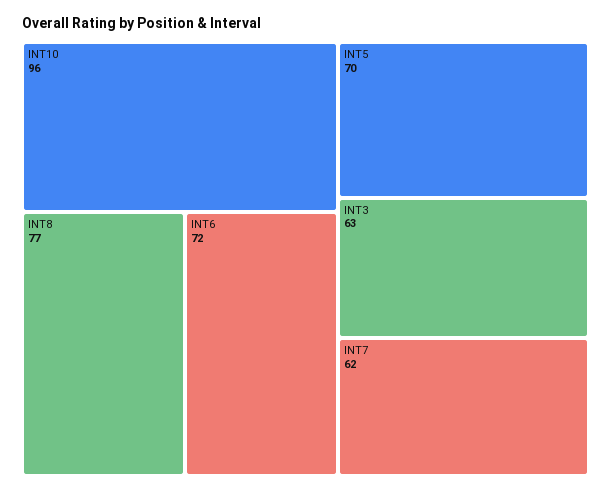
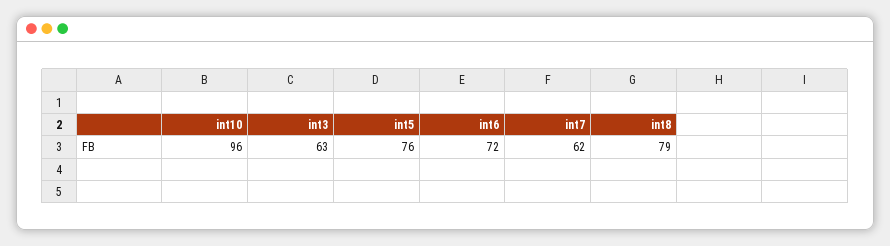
  {
    "INT10": 96,
-   "INT8": 77,
+   "INT8": 79,
    "INT6": 72,
-   "INT5": 70,
+   "INT5": 76,
    "INT3": 63,
    "INT7": 62
  }

